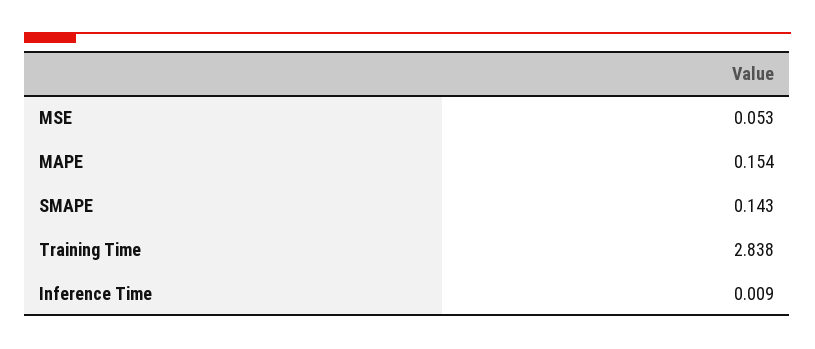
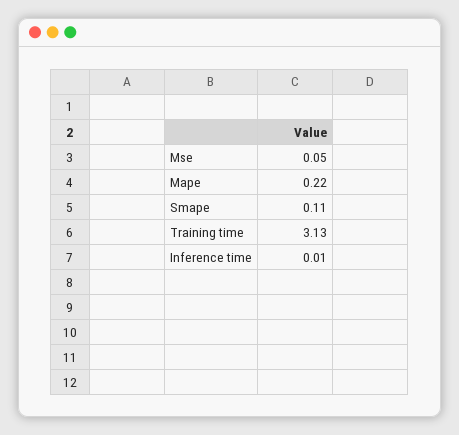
  {
    "MSE": 0.053,
-   "MAPE": 0.154,
+   "MAPE": 0.22,
-   "SMAPE": 0.143,
+   "SMAPE": 0.11,
-   "Training Time": 2.838,
+   "Training Time": 3.13,
    "Inference Time": 0.009
  }

